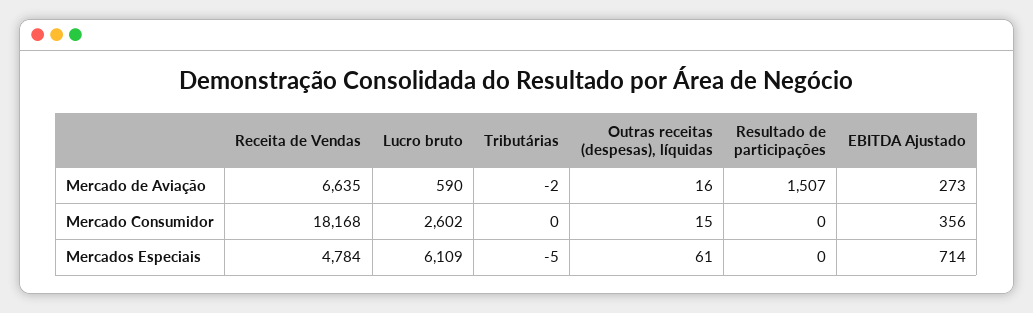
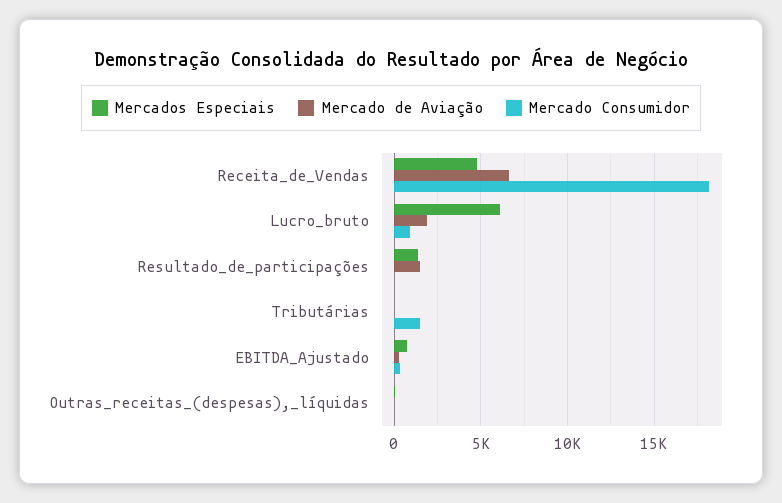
  {
    "Mercado de Aviação": {
      "Receita de Vendas": 6635,
-     "Lucro bruto": 590,
+     "Lucro bruto": 2000,
      "Tributárias": -2,
      "Outras receitas (despesas), líquidas": 16,
      "Resultado de participações": 1507,
      "EBITDA Ajustado": 273
    },
    "Mercado Consumidor": {
      "Receita de Vendas": 18168,
-     "Lucro bruto": 2602,
+     "Lucro bruto": 1000,
-     "Tributárias": 0,
+     "Tributárias": 1500,
      "Outras receitas (despesas), líquidas": 15,
      "Resultado de participações": 0,
      "EBITDA Ajustado": 356
    },
    "Mercados Especiais": {
      "Receita de Vendas": 4784,
      "Lucro bruto": 6109,
      "Tributárias": -5,
      "Outras receitas (despesas), líquidas": 61,
-     "Resultado de participações": 0,
+     "Resultado de participações": 1500,
      "EBITDA Ajustado": 714
    }
  }

